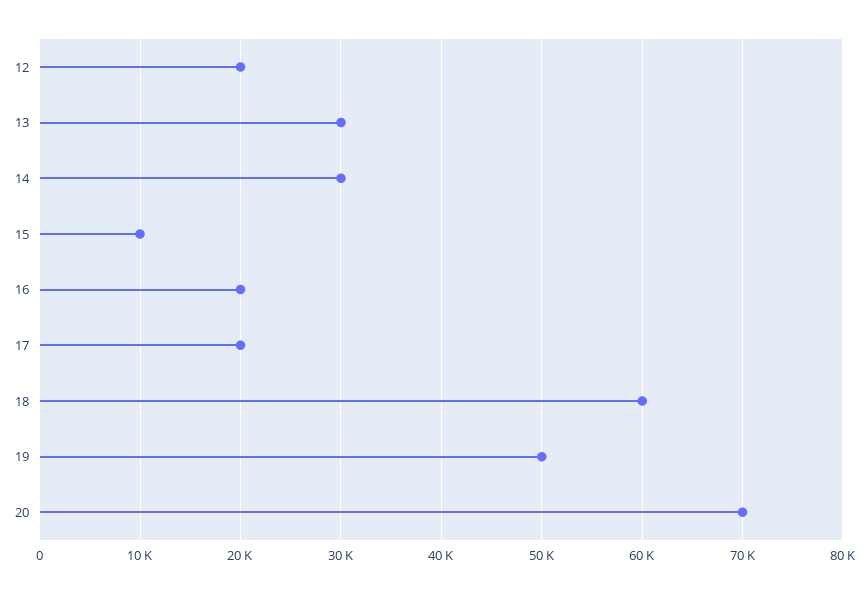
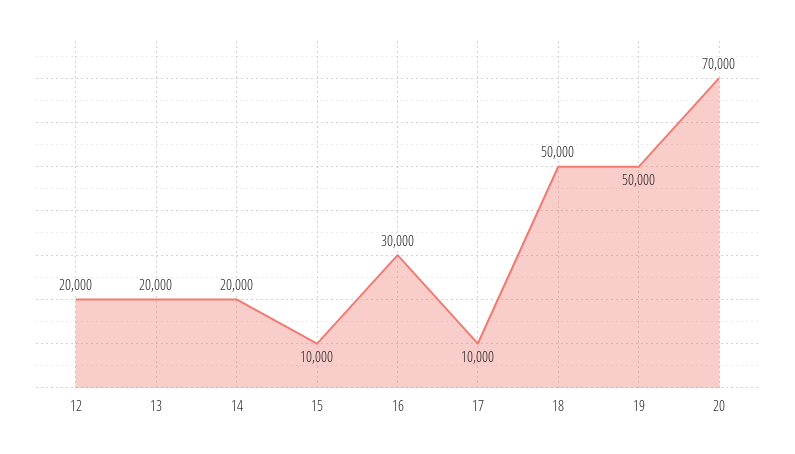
  {
    "12": 20000,
-   "13": 30000,
+   "13": 20000,
-   "14": 30000,
+   "14": 20000,
    "15": 10000,
-   "16": 20000,
+   "16": 30000,
-   "17": 20000,
+   "17": 10000,
-   "18": 60000,
+   "18": 50000,
    "19": 50000,
    "20": 70000
  }

